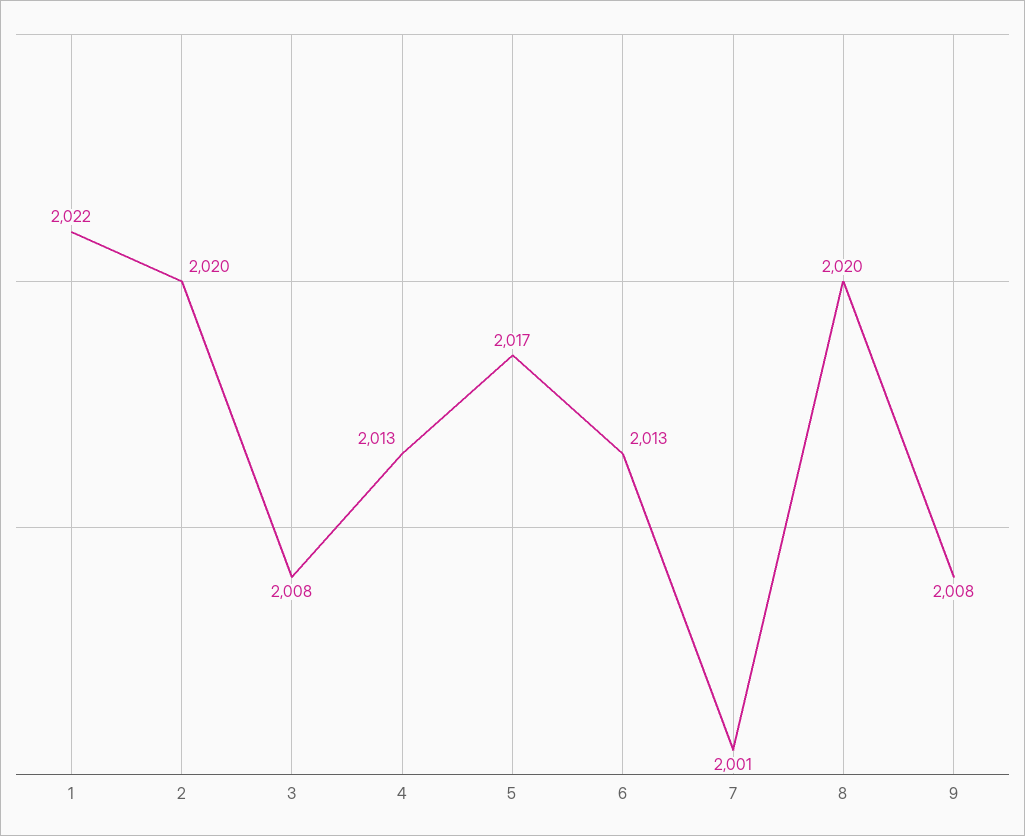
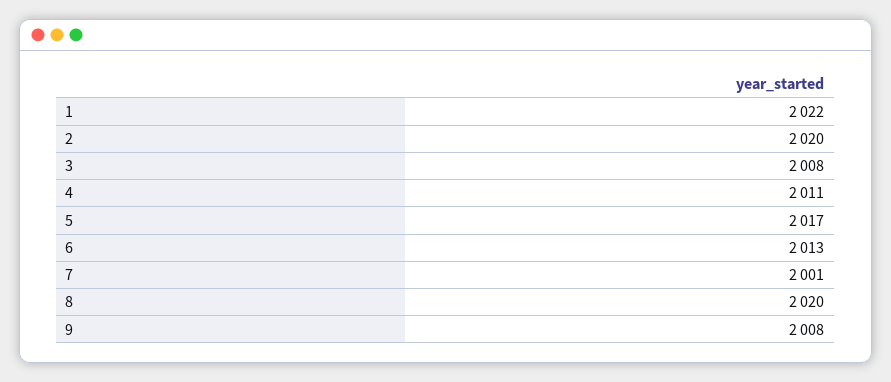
  {
    "1": 2022,
    "2": 2020,
    "3": 2008,
-   "4": 2013,
+   "4": 2011,
    "5": 2017,
    "6": 2013,
    "7": 2001,
    "8": 2020,
    "9": 2008
  }

